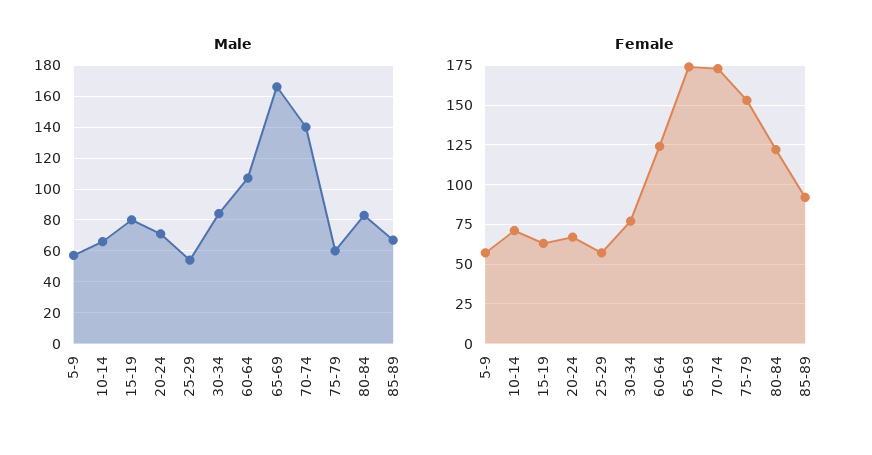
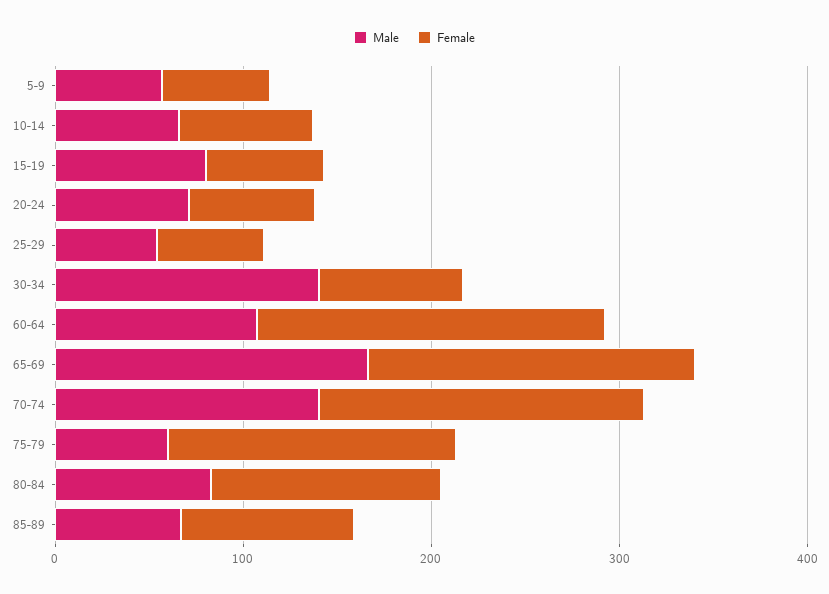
  {
    "Male": {
      "5-9": 55,
      "10-14": 65,
      "15-19": 80,
      "20-24": 70,
      "25-29": 55,
-     "30-34": 85,
+     "30-34": 140,
      "60-64": 105,
      "65-69": 165,
      "70-74": 140,
      "75-79": 60,
      "80-84": 85,
      "85-89": 65
    },
    "Female": {
      "5-9": 55,
      "10-14": 70,
      "15-19": 65,
      "20-24": 65,
      "25-29": 55,
      "30-34": 75,
-     "60-64": 125,
+     "60-64": 180,
      "65-69": 175,
      "70-74": 175,
      "75-79": 155,
      "80-84": 120,
      "85-89": 90
    }
  }

